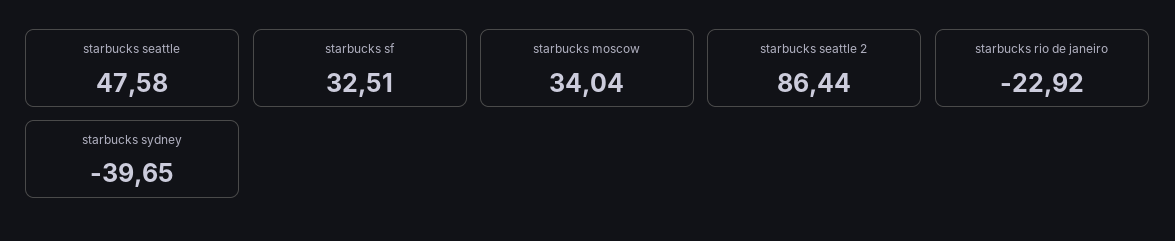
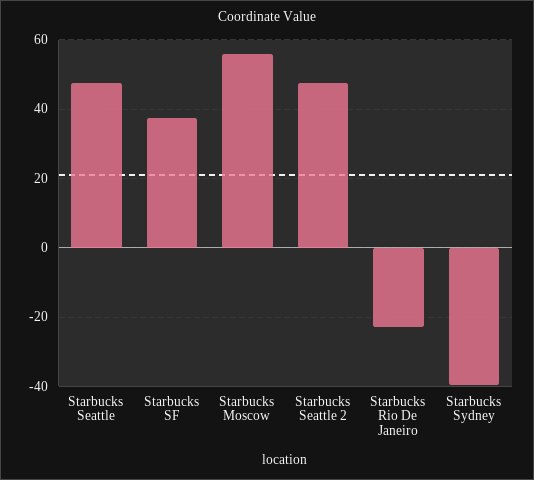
  {
    "starbucks seattle": 47.58,
-   "starbucks sf": 32.51,
+   "starbucks sf": 38,
-   "starbucks moscow": 34.04,
+   "starbucks moscow": 56,
-   "starbucks seattle 2": 86.44,
+   "starbucks seattle 2": 48,
    "starbucks rio de janeiro": -22.92,
    "starbucks sydney": -39.65
  }

